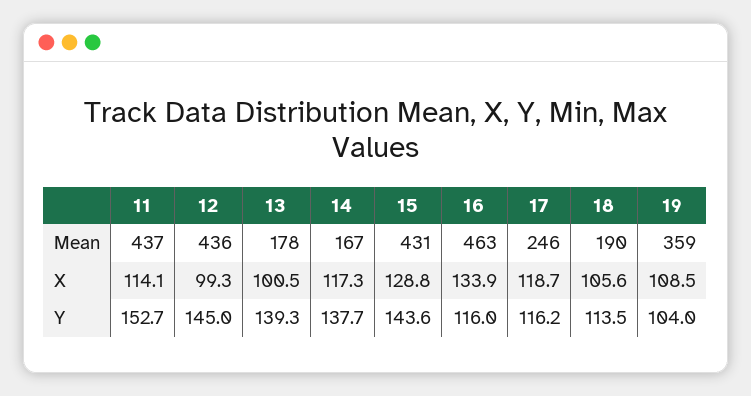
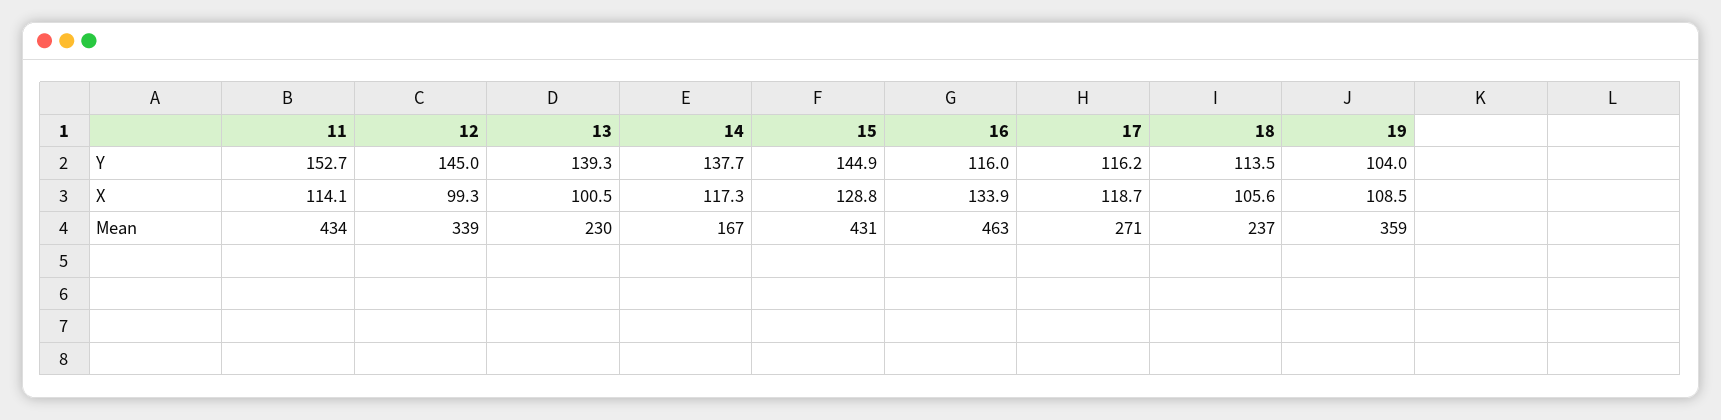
  {
    "11": {
-     "Mean": 437,
+     "Mean": 434,
      "X": 114.1,
      "Y": 152.7
    },
    "12": {
-     "Mean": 436,
+     "Mean": 339,
      "X": 99.3,
      "Y": 145
    },
    "13": {
-     "Mean": 178,
+     "Mean": 230,
      "X": 100.5,
      "Y": 139.3
    },
    "14": {
      "Mean": 167,
      "X": 117.3,
      "Y": 137.7
    },
    "15": {
      "Mean": 431,
      "X": 128.8,
-     "Y": 143.6
+     "Y": 144.9
    },
    "16": {
      "Mean": 463,
      "X": 133.9,
      "Y": 116
    },
    "17": {
-     "Mean": 246,
+     "Mean": 271,
      "X": 118.7,
      "Y": 116.2
    },
    "18": {
-     "Mean": 190,
+     "Mean": 237,
      "X": 105.6,
      "Y": 113.5
    },
    "19": {
      "Mean": 359,
      "X": 108.5,
      "Y": 104
    }
  }

